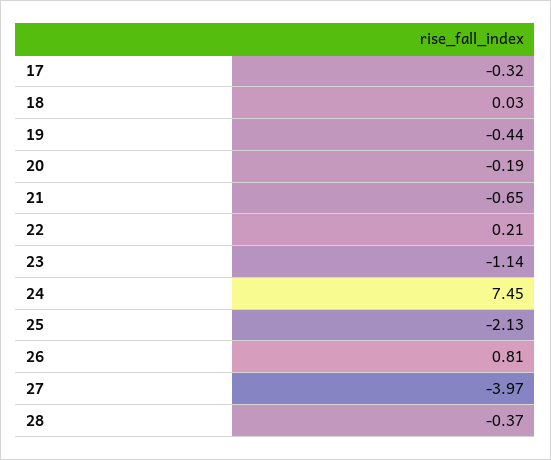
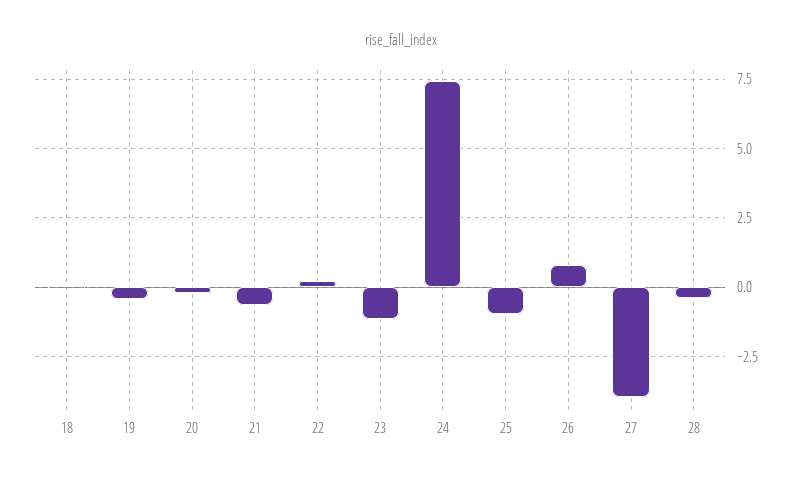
  {
-   "17": -0.32,
    "18": 0.03,
    "19": -0.44,
    "20": -0.19,
    "21": -0.65,
    "22": 0.21,
    "23": -1.14,
    "24": 7.45,
-   "25": -2.13,
+   "25": -1,
    "26": 0.81,
    "27": -3.97,
    "28": -0.37
  }

